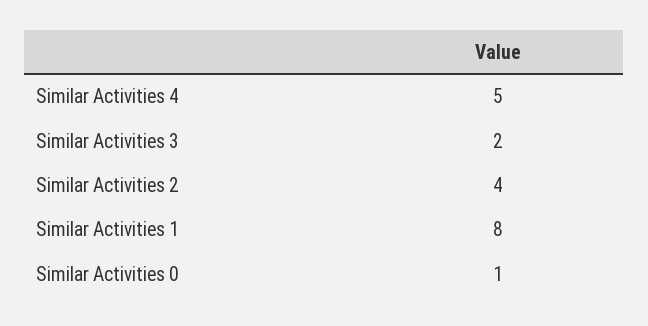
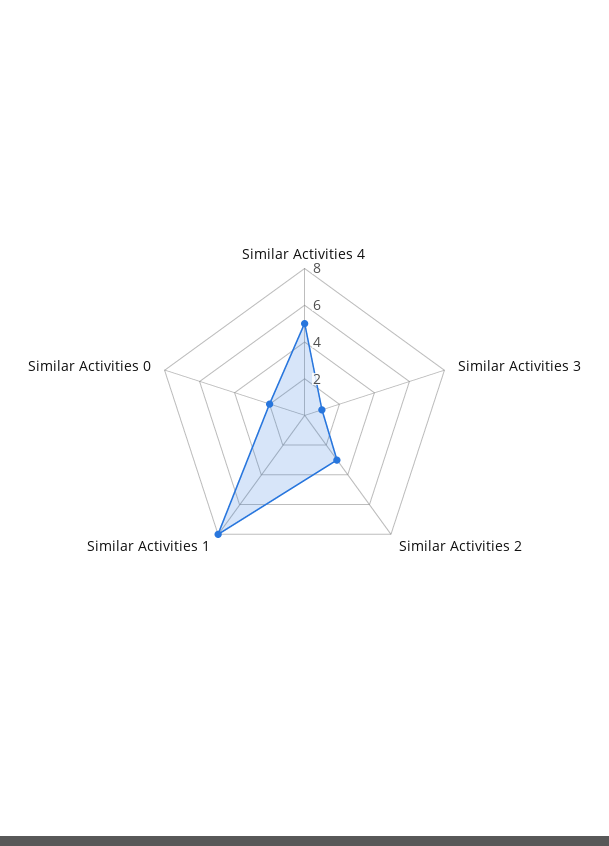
  {
    "Similar Activities 4": 5,
-   "Similar Activities 3": 2,
+   "Similar Activities 3": 1,
-   "Similar Activities 2": 4,
+   "Similar Activities 2": 3,
    "Similar Activities 1": 8,
-   "Similar Activities 0": 1
+   "Similar Activities 0": 2
  }

